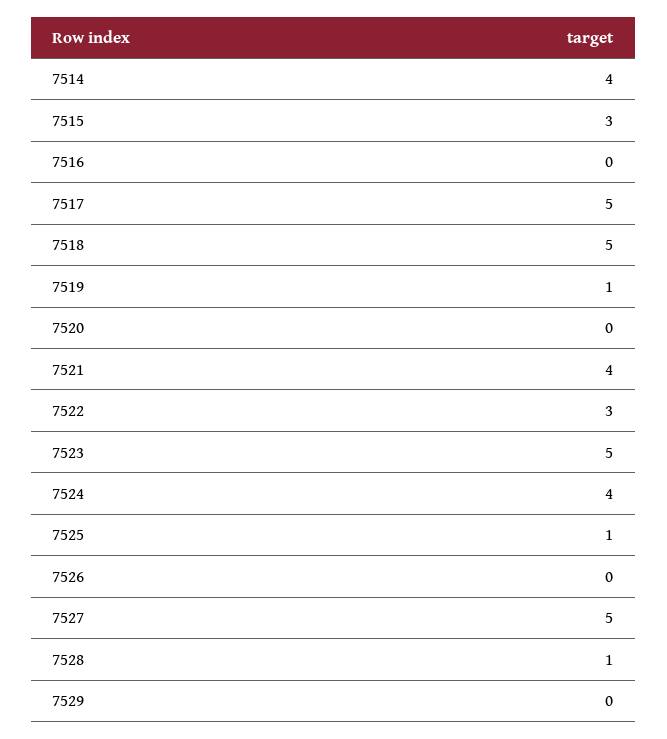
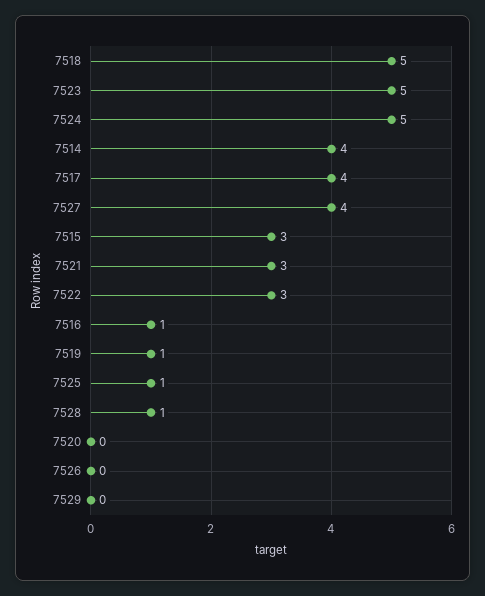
  {
    "7514": 4,
    "7515": 3,
-   "7516": 0,
+   "7516": 1,
-   "7517": 5,
+   "7517": 4,
    "7518": 5,
    "7519": 1,
    "7520": 0,
-   "7521": 4,
+   "7521": 3,
    "7522": 3,
    "7523": 5,
-   "7524": 4,
+   "7524": 5,
    "7525": 1,
    "7526": 0,
-   "7527": 5,
+   "7527": 4,
    "7528": 1,
    "7529": 0
  }

